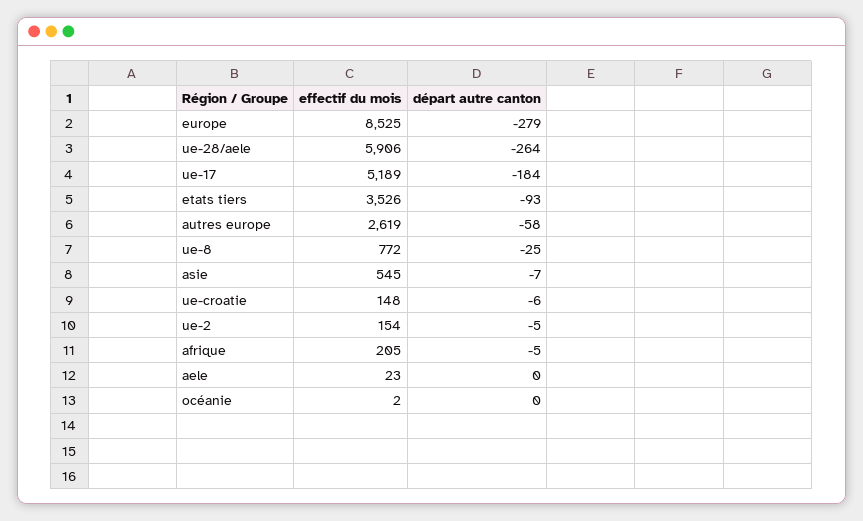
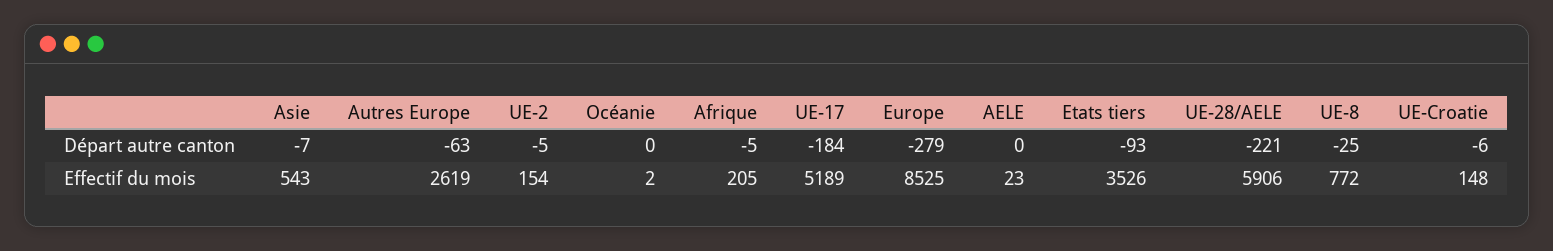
  {
    "effectif du mois": {
      "europe": 8525,
      "ue-28/aele": 5906,
      "ue-17": 5189,
      "etats tiers": 3526,
      "autres europe": 2619,
      "ue-8": 772,
-     "asie": 545,
+     "asie": 543,
      "ue-croatie": 148,
      "ue-2": 154,
      "afrique": 205,
      "aele": 23,
      "océanie": 2
    },
    "départ autre canton": {
      "europe": -279,
-     "ue-28/aele": -264,
+     "ue-28/aele": -221,
      "ue-17": -184,
      "etats tiers": -93,
-     "autres europe": -58,
+     "autres europe": -63,
      "ue-8": -25,
      "asie": -7,
      "ue-croatie": -6,
      "ue-2": -5,
      "afrique": -5,
      "aele": 0,
      "océanie": 0
    }
  }

